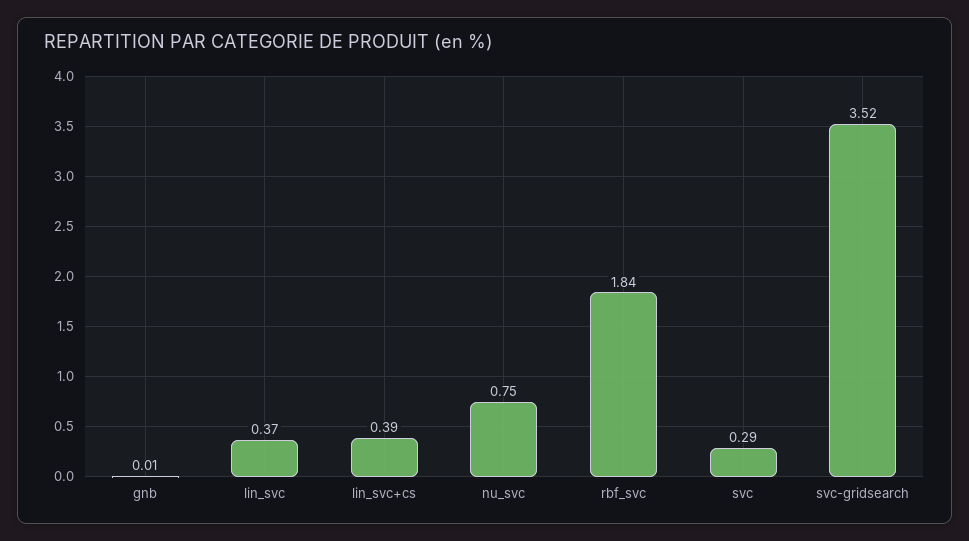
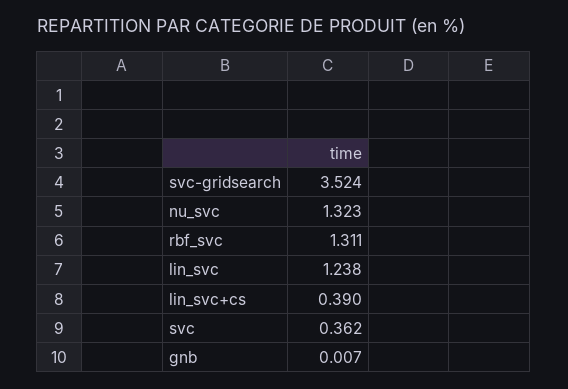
  {
    "gnb": 0.007,
-   "lin_svc": 0.37,
+   "lin_svc": 1.238,
    "lin_svc+cs": 0.39,
-   "nu_svc": 0.75,
+   "nu_svc": 1.323,
-   "rbf_svc": 1.84,
+   "rbf_svc": 1.311,
-   "svc": 0.29,
+   "svc": 0.362,
    "svc-gridsearch": 3.524
  }

